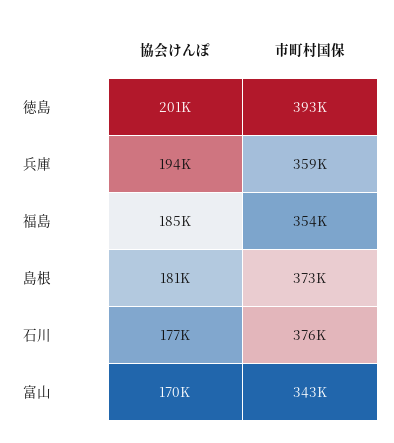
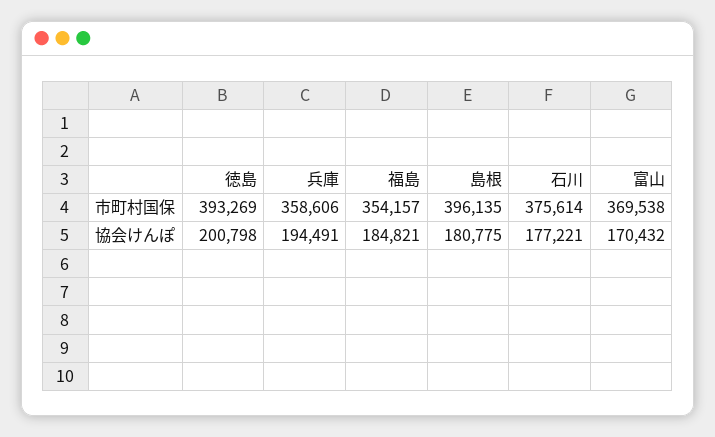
  {
    "協会けんぽ": {
      "徳島": 200798,
      "兵庫": 194491,
      "福島": 184821,
      "島根": 180775,
      "石川": 177221,
      "富山": 170432
    },
    "市町村国保": {
      "徳島": 393269,
      "兵庫": 358606,
      "福島": 354157,
-     "島根": 373000,
+     "島根": 396135,
      "石川": 375614,
-     "富山": 343000
+     "富山": 369538
    }
  }

